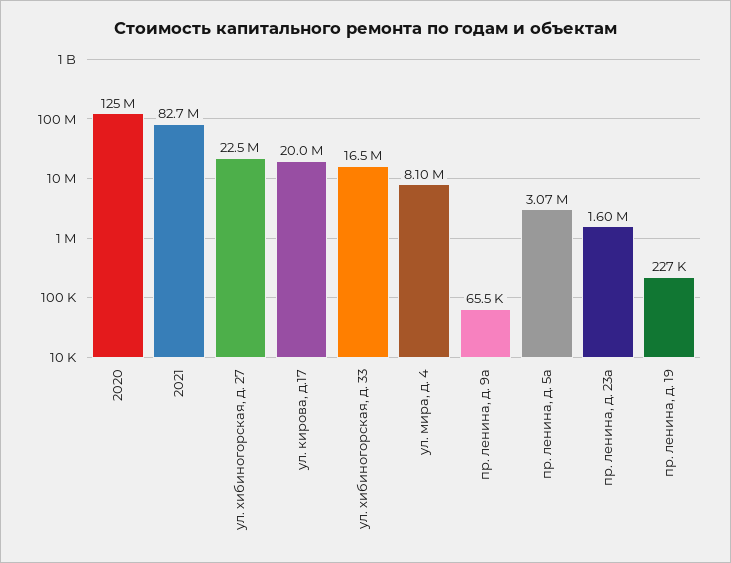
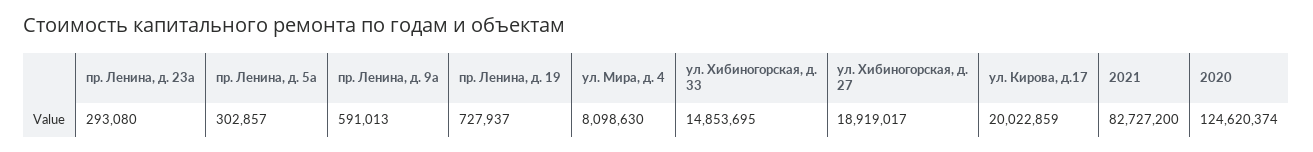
  {
    "2020": 124620374,
    "2021": 82727200,
-   "ул. хибиногорская, д. 27": 22500000,
+   "ул. хибиногорская, д. 27": 18919017,
    "ул. кирова, д.17": 20022859,
-   "ул. хибиногорская, д. 33": 16500000,
+   "ул. хибиногорская, д. 33": 14853695,
    "ул. мира, д. 4": 8098630,
-   "пр. ленина, д. 9а": 65500,
+   "пр. ленина, д. 9а": 591013,
-   "пр. ленина, д. 5а": 3070000,
+   "пр. ленина, д. 5а": 302857,
-   "пр. ленина, д. 23а": 1600000,
+   "пр. ленина, д. 23а": 293080,
-   "пр. ленина, д. 19": 227000
+   "пр. ленина, д. 19": 727937
  }

